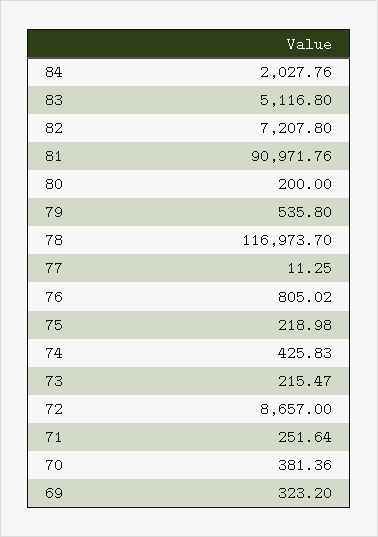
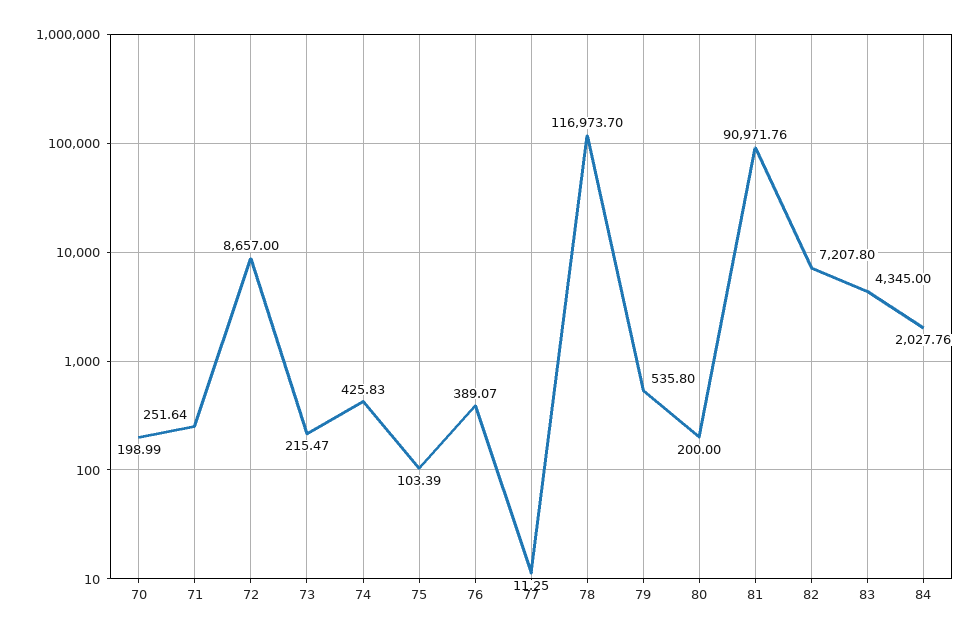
  {
    "84": 2027.76,
-   "83": 5116.8,
+   "83": 4345,
    "82": 7207.8,
    "81": 90971.76,
    "80": 200,
    "79": 535.8,
    "78": 116973.7,
    "77": 11.25,
-   "76": 805.02,
+   "76": 389.07,
-   "75": 218.98,
+   "75": 103.39,
    "74": 425.83,
    "73": 215.47,
    "72": 8657,
    "71": 251.64,
-   "70": 381.36,
+   "70": 198.99
-   "69": 323.2
  }

